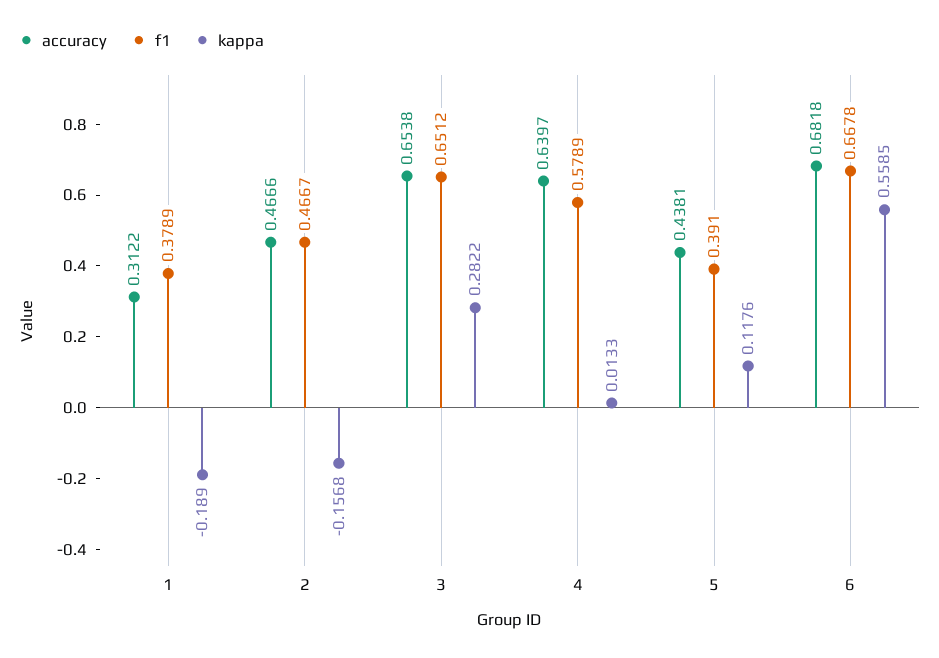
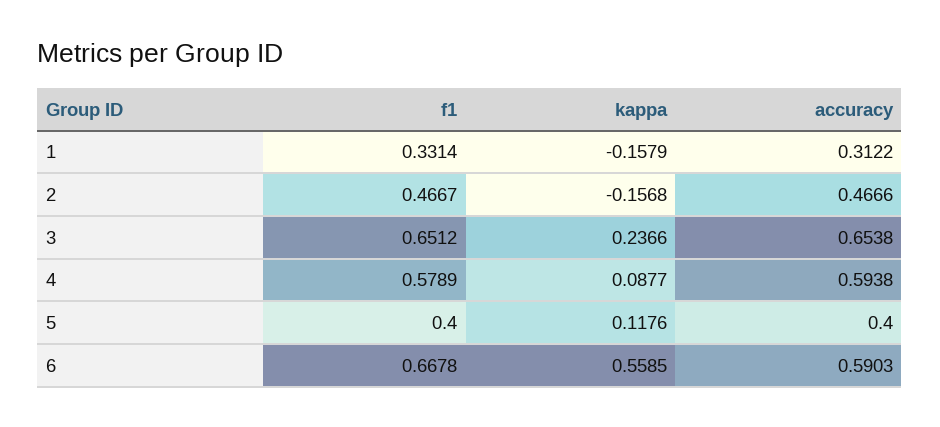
  {
    "accuracy": {
      "1": 0.3122,
      "2": 0.4666,
      "3": 0.6538,
-     "4": 0.6397,
+     "4": 0.5938,
-     "5": 0.4381,
+     "5": 0.4,
-     "6": 0.6818
+     "6": 0.5903
    },
    "f1": {
-     "1": 0.3789,
+     "1": 0.3314,
      "2": 0.4667,
      "3": 0.6512,
      "4": 0.5789,
-     "5": 0.391,
+     "5": 0.4,
      "6": 0.6678
    },
    "kappa": {
-     "1": -0.189,
+     "1": -0.1579,
      "2": -0.1568,
-     "3": 0.2822,
+     "3": 0.2366,
-     "4": 0.0133,
+     "4": 0.0877,
      "5": 0.1176,
      "6": 0.5585
    }
  }

